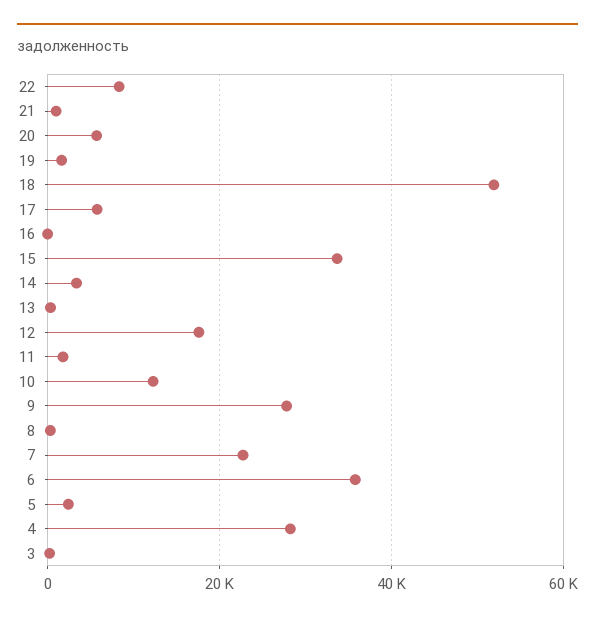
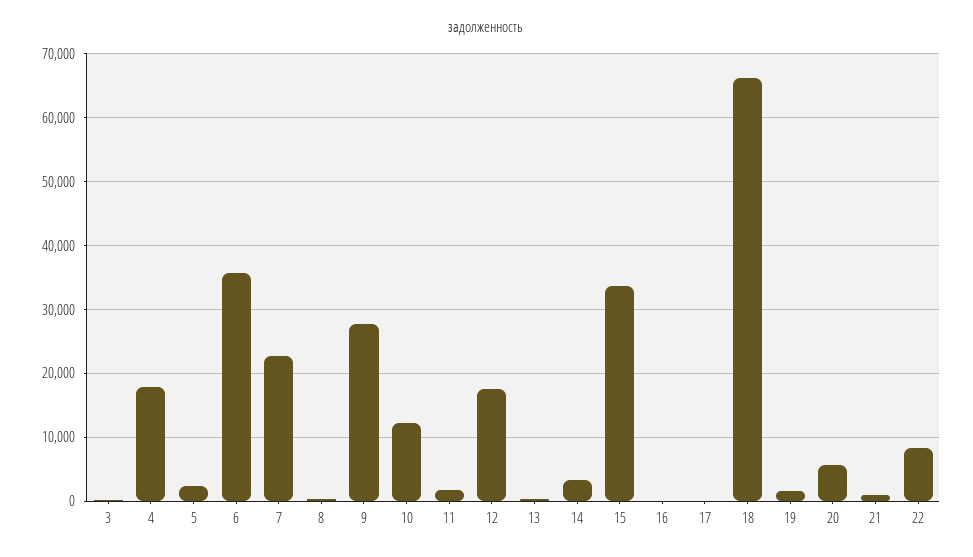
  {
    "22": 8000,
    "21": 1000,
    "20": 6000,
    "19": 2000,
-   "18": 52000,
+   "18": 66000,
-   "17": 6000,
+   "17": 0,
    "16": 0,
    "15": 34000,
    "14": 3000,
    "13": 0,
    "12": 18000,
    "11": 2000,
    "10": 12000,
    "9": 28000,
    "8": 0,
    "7": 23000,
    "6": 36000,
    "5": 2000,
-   "4": 28000,
+   "4": 18000,
    "3": 0
  }

